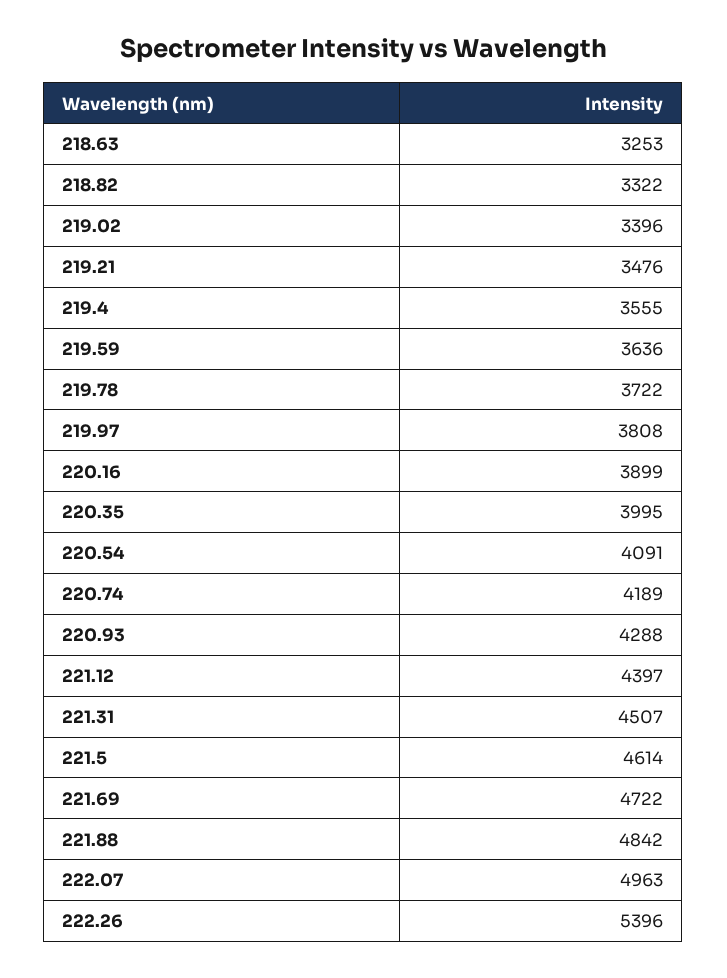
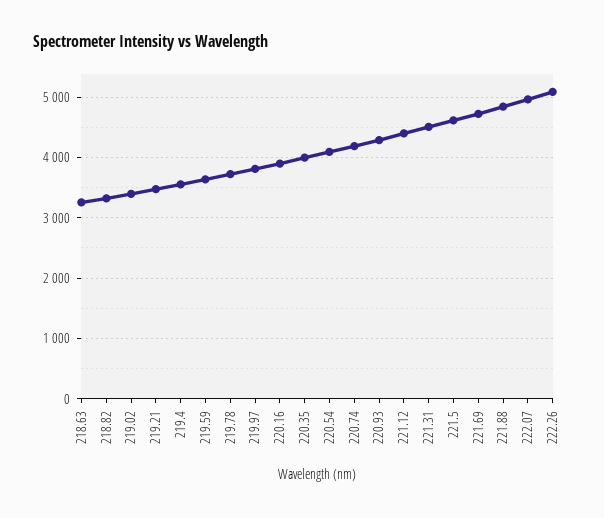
  {
    "218.63": 3253,
    "218.82": 3322,
    "219.02": 3396,
    "219.21": 3476,
    "219.4": 3555,
    "219.59": 3636,
    "219.78": 3722,
    "219.97": 3808,
    "220.16": 3899,
    "220.35": 3995,
    "220.54": 4091,
    "220.74": 4189,
    "220.93": 4288,
    "221.12": 4397,
    "221.31": 4507,
    "221.5": 4614,
    "221.69": 4722,
    "221.88": 4842,
    "222.07": 4963,
-   "222.26": 5396
+   "222.26": 5100
  }

